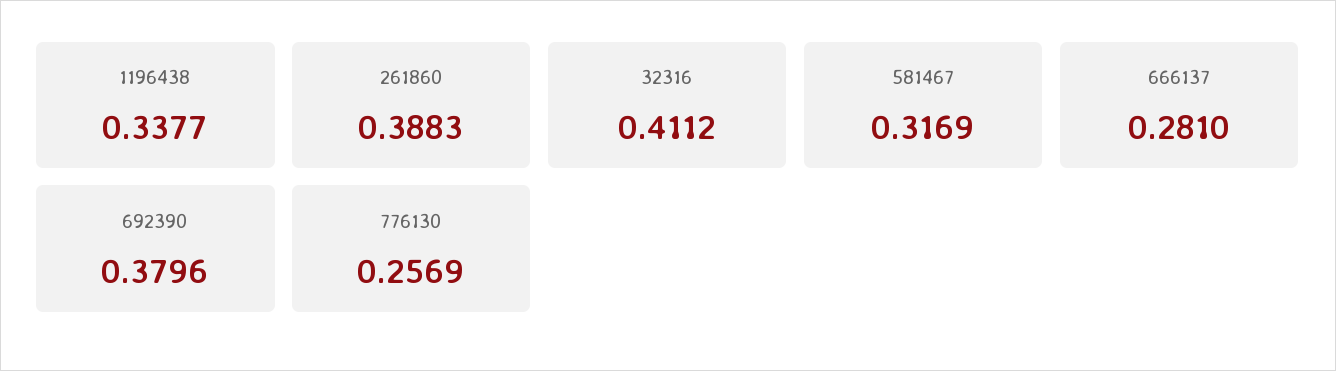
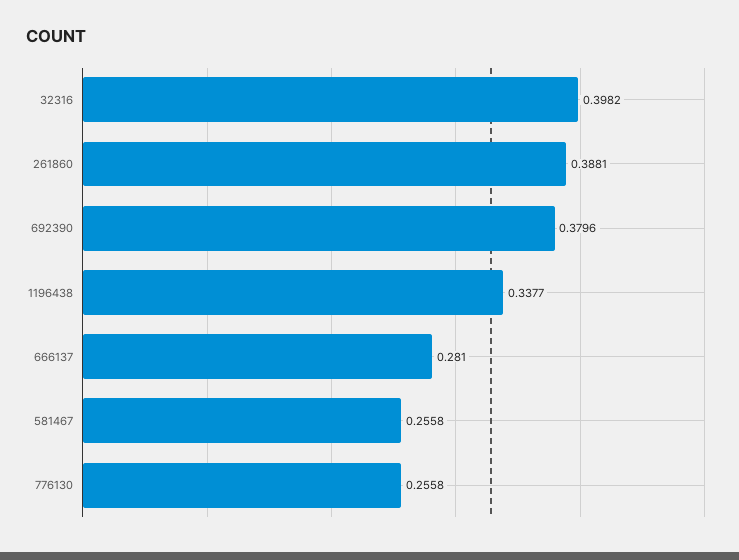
  {
    "1196438": 0.3377,
-   "261860": 0.3883,
+   "261860": 0.3881,
-   "32316": 0.4112,
+   "32316": 0.3982,
-   "581467": 0.3169,
+   "581467": 0.2558,
    "666137": 0.281,
    "692390": 0.3796,
-   "776130": 0.2569
+   "776130": 0.2558
  }

